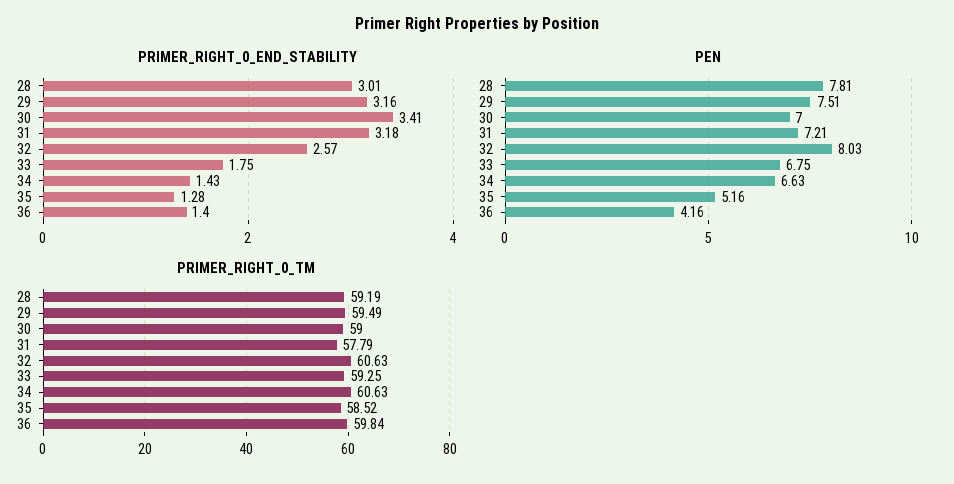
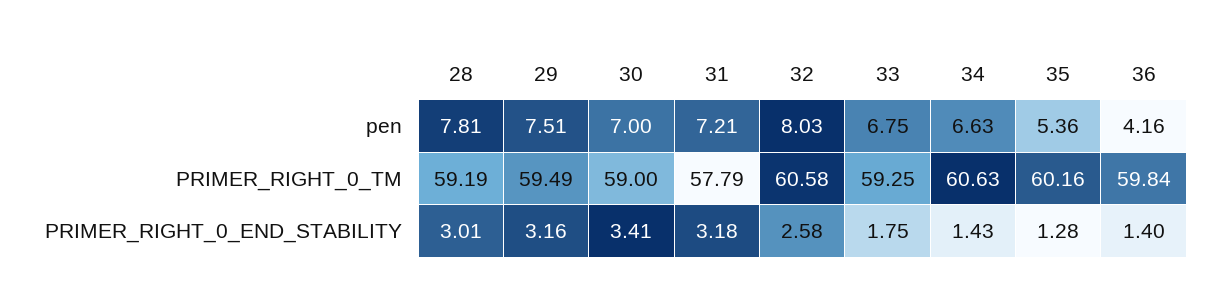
  {
    "PRIMER_RIGHT_0_END_STABILITY": {
      "28": 3.01,
      "29": 3.16,
      "30": 3.41,
      "31": 3.18,
-     "32": 2.57,
+     "32": 2.58,
      "33": 1.75,
      "34": 1.43,
      "35": 1.28,
      "36": 1.4
    },
    "PEN": {
      "28": 7.81,
      "29": 7.51,
      "30": 7,
      "31": 7.21,
      "32": 8.03,
      "33": 6.75,
      "34": 6.63,
-     "35": 5.16,
+     "35": 5.36,
      "36": 4.16
    },
    "PRIMER_RIGHT_0_TM": {
      "28": 59.19,
      "29": 59.49,
      "30": 59,
      "31": 57.79,
-     "32": 60.63,
+     "32": 60.58,
      "33": 59.25,
      "34": 60.63,
-     "35": 58.52,
+     "35": 60.16,
      "36": 59.84
    }
  }

